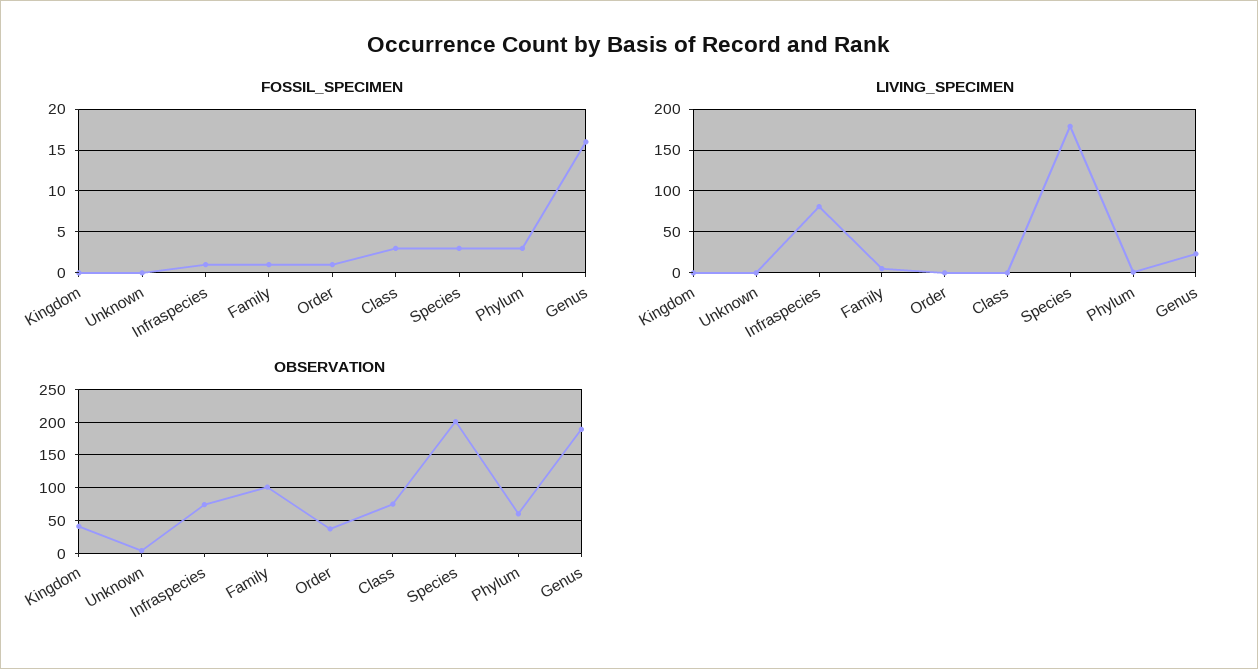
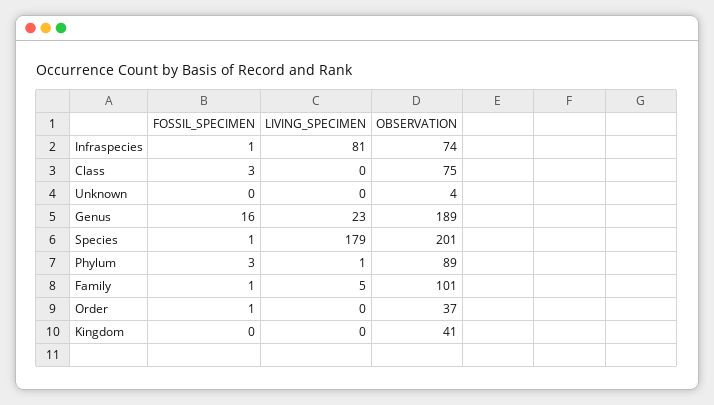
  {
    "FOSSIL_SPECIMEN": {
      "Kingdom": 0,
      "Unknown": 0,
      "Infraspecies": 1,
      "Family": 1,
      "Order": 1,
      "Class": 3,
-     "Species": 3,
+     "Species": 1,
      "Phylum": 3,
      "Genus": 16
    },
    "LIVING_SPECIMEN": {
      "Kingdom": 0,
      "Unknown": 0,
      "Infraspecies": 81,
      "Family": 5,
      "Order": 0,
      "Class": 0,
      "Species": 179,
      "Phylum": 1,
      "Genus": 23
    },
    "OBSERVATION": {
      "Kingdom": 41,
      "Unknown": 4,
      "Infraspecies": 74,
      "Family": 101,
      "Order": 37,
      "Class": 75,
      "Species": 201,
-     "Phylum": 60,
+     "Phylum": 89,
      "Genus": 189
    }
  }

